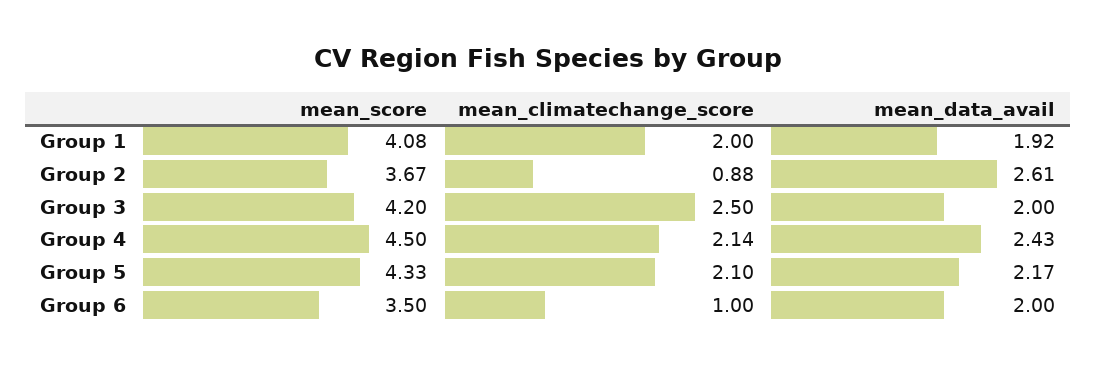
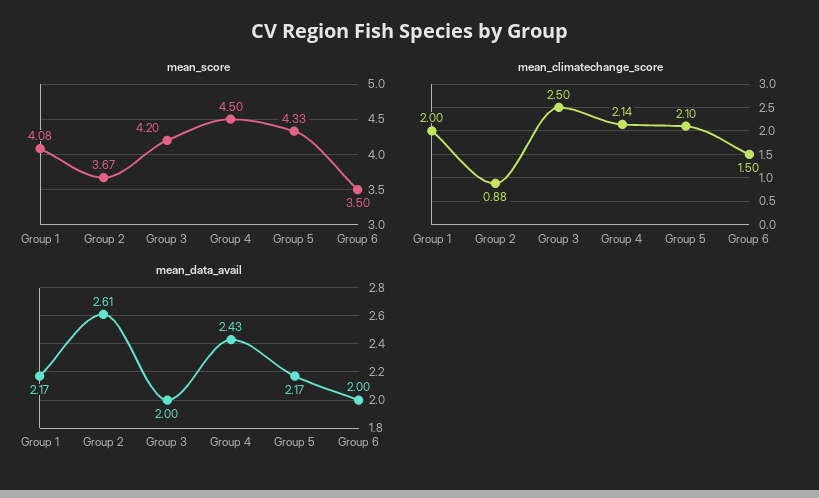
  {
    "mean_score": {
      "Group 1": 4.08,
      "Group 2": 3.67,
      "Group 3": 4.2,
      "Group 4": 4.5,
      "Group 5": 4.33,
      "Group 6": 3.5
    },
    "mean_climatechange_score": {
      "Group 1": 2,
      "Group 2": 0.88,
      "Group 3": 2.5,
      "Group 4": 2.14,
      "Group 5": 2.1,
-     "Group 6": 1
+     "Group 6": 1.5
    },
    "mean_data_avail": {
-     "Group 1": 1.92,
+     "Group 1": 2.17,
      "Group 2": 2.61,
      "Group 3": 2,
      "Group 4": 2.43,
      "Group 5": 2.17,
      "Group 6": 2
    }
  }

